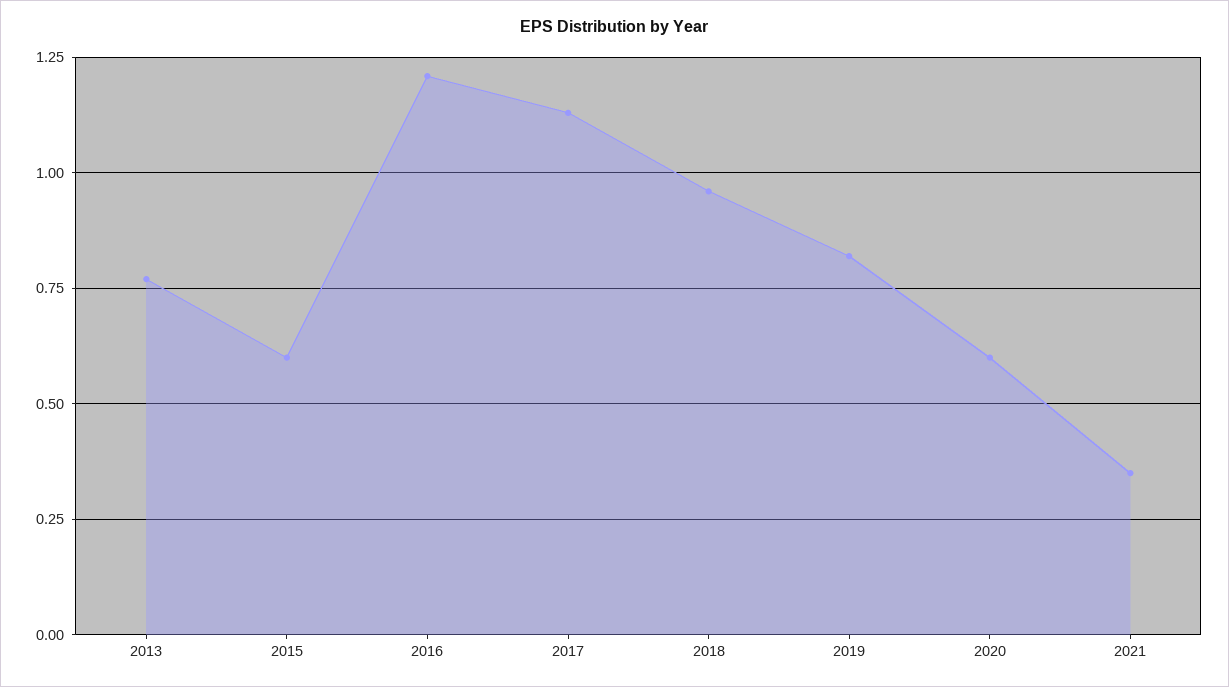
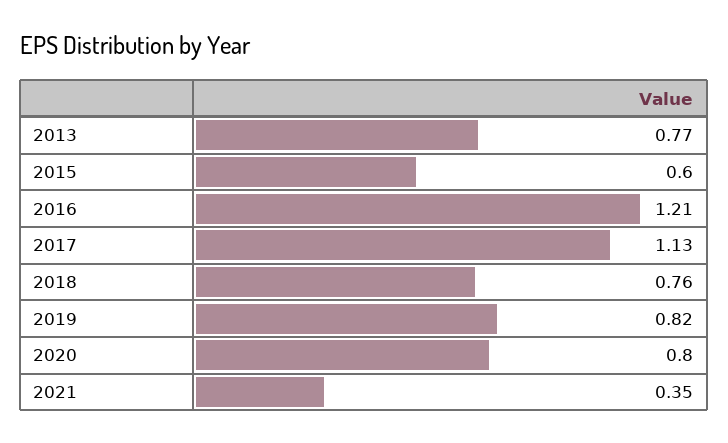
  {
    "2013": 0.77,
    "2015": 0.6,
    "2016": 1.21,
    "2017": 1.13,
-   "2018": 0.95,
+   "2018": 0.76,
    "2019": 0.82,
-   "2020": 0.6,
+   "2020": 0.8,
    "2021": 0.35
  }

